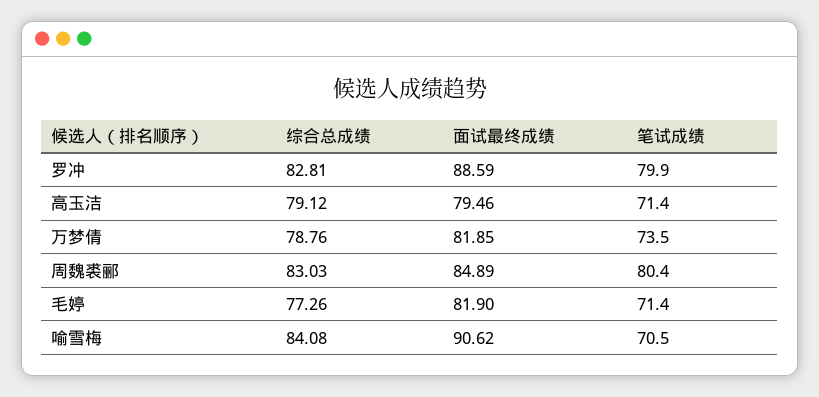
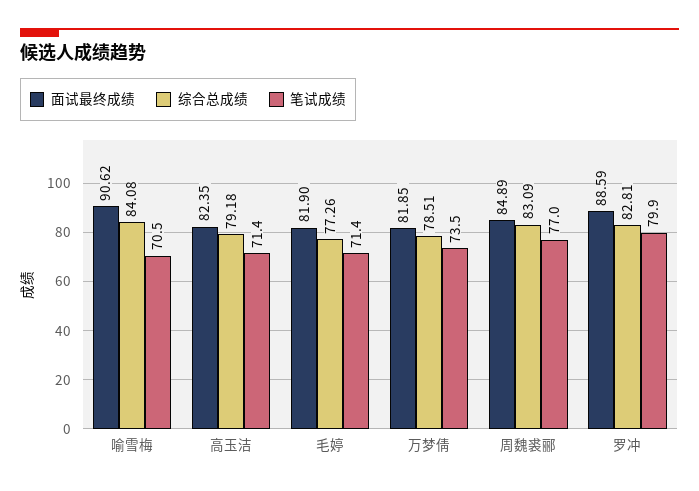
  {
    "综合总成绩": {
      "罗冲": 82.81,
-     "高玉洁": 79.12,
+     "高玉洁": 79.18,
-     "万梦倩": 78.76,
+     "万梦倩": 78.51,
-     "周魏裘郦": 83.03,
+     "周魏裘郦": 83.09,
      "毛婷": 77.26,
      "喻雪梅": 84.08
    },
    "面试最终成绩": {
      "罗冲": 88.59,
-     "高玉洁": 79.46,
+     "高玉洁": 82.35,
      "万梦倩": 81.85,
      "周魏裘郦": 84.89,
      "毛婷": 81.9,
      "喻雪梅": 90.62
    },
    "笔试成绩": {
      "罗冲": 79.9,
      "高玉洁": 71.4,
      "万梦倩": 73.5,
-     "周魏裘郦": 80.4,
+     "周魏裘郦": 77,
      "毛婷": 71.4,
      "喻雪梅": 70.5
    }
  }

